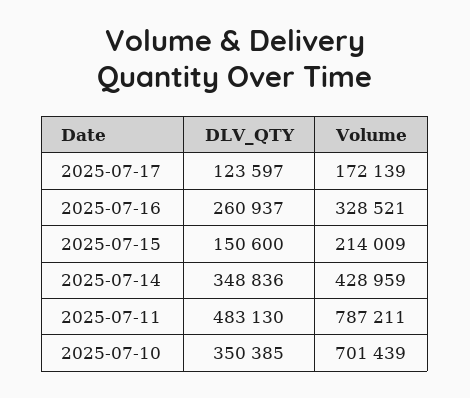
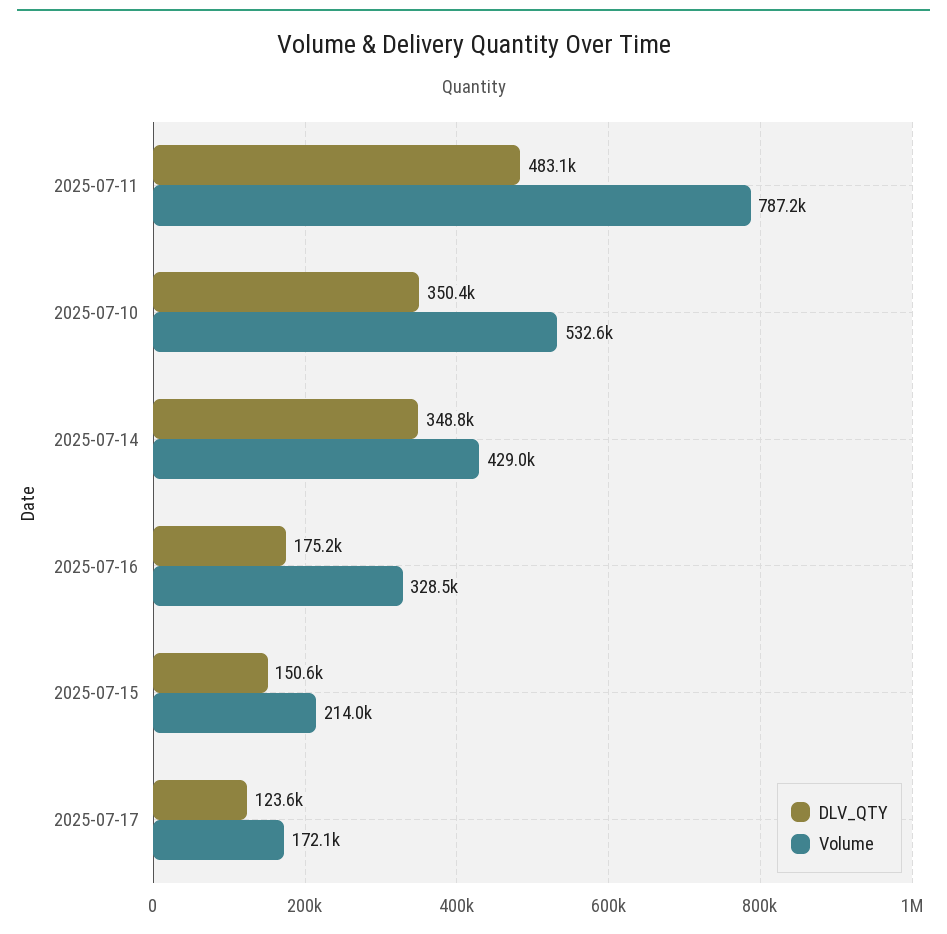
  {
    "DLV_QTY": {
      "2025-07-17": 123597,
-     "2025-07-16": 260937,
+     "2025-07-16": 175200,
      "2025-07-15": 150600,
      "2025-07-14": 348836,
      "2025-07-11": 483130,
      "2025-07-10": 350385
    },
    "Volume": {
      "2025-07-17": 172139,
      "2025-07-16": 328521,
      "2025-07-15": 214009,
      "2025-07-14": 428959,
      "2025-07-11": 787211,
-     "2025-07-10": 701439
+     "2025-07-10": 532600
    }
  }

